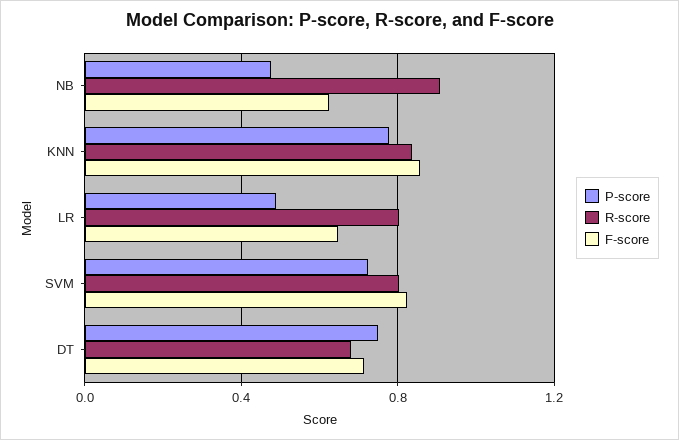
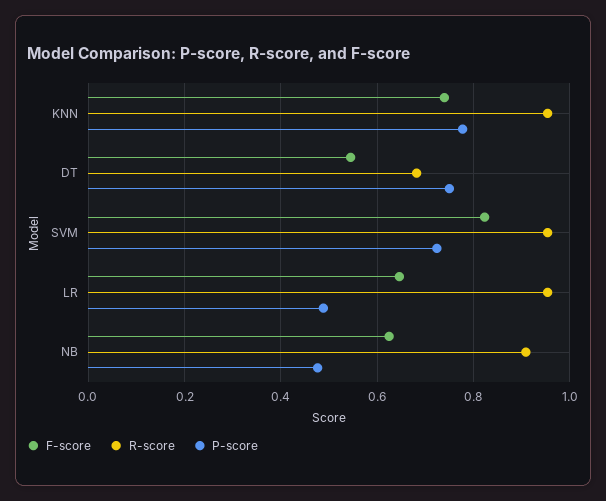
  {
    "P-score": {
      "NB": 0.48,
      "KNN": 0.78,
      "LR": 0.48,
      "SVM": 0.72,
      "DT": 0.76
    },
    "R-score": {
      "NB": 0.9,
-     "KNN": 0.85,
+     "KNN": 0.96,
-     "LR": 0.8,
+     "LR": 0.96,
-     "SVM": 0.8,
+     "SVM": 0.96,
      "DT": 0.68
    },
    "F-score": {
      "NB": 0.62,
-     "KNN": 0.85,
+     "KNN": 0.74,
      "LR": 0.64,
      "SVM": 0.82,
-     "DT": 0.7
+     "DT": 0.54
    }
  }

